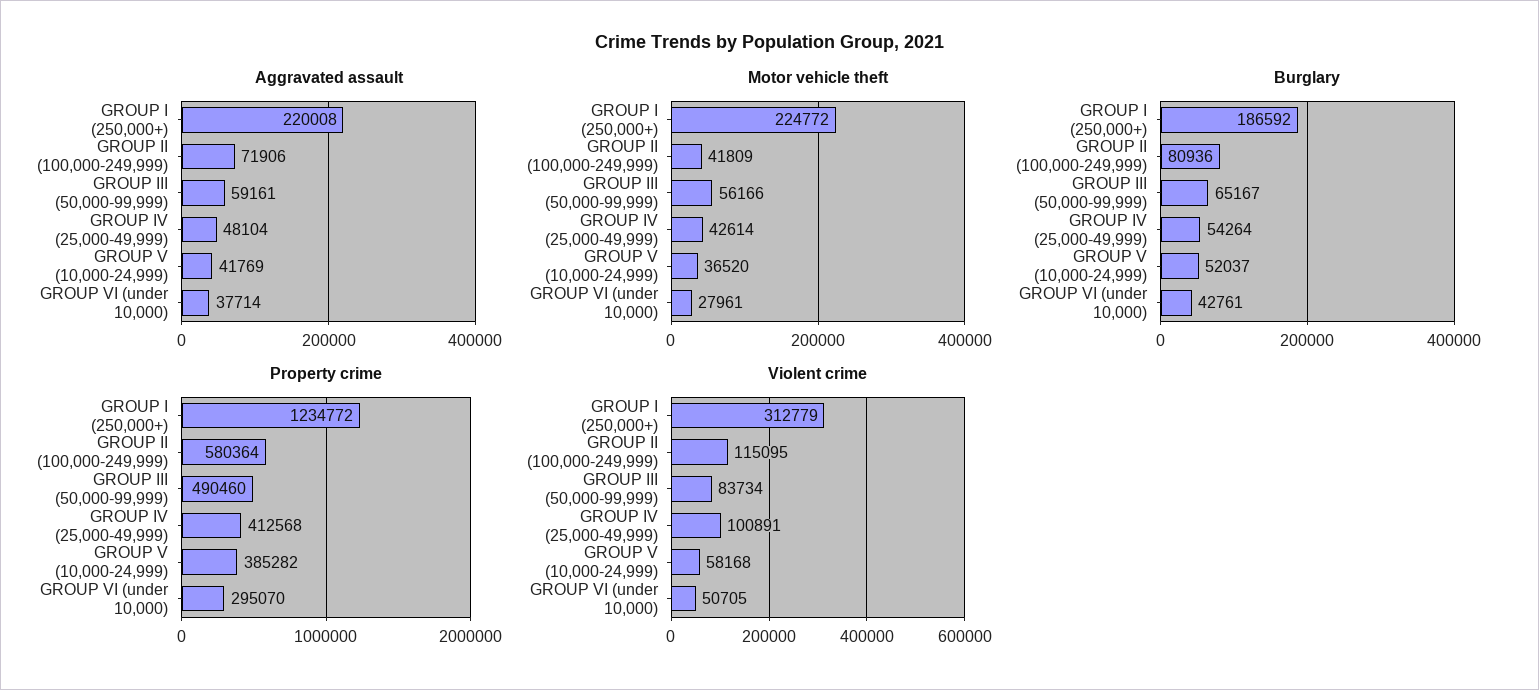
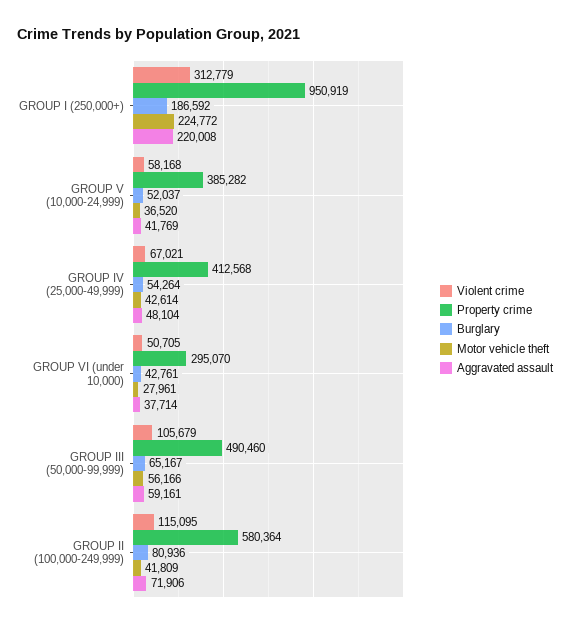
  {
    "Aggravated assault": {
      "GROUP I (250,000+)": 220008,
      "GROUP II (100,000-249,999)": 71906,
      "GROUP III (50,000-99,999)": 59161,
      "GROUP IV (25,000-49,999)": 48104,
      "GROUP V (10,000-24,999)": 41769,
      "GROUP VI (under 10,000)": 37714
    },
    "Motor vehicle theft": {
      "GROUP I (250,000+)": 224772,
      "GROUP II (100,000-249,999)": 41809,
      "GROUP III (50,000-99,999)": 56166,
      "GROUP IV (25,000-49,999)": 42614,
      "GROUP V (10,000-24,999)": 36520,
      "GROUP VI (under 10,000)": 27961
    },
    "Burglary": {
      "GROUP I (250,000+)": 186592,
      "GROUP II (100,000-249,999)": 80936,
      "GROUP III (50,000-99,999)": 65167,
      "GROUP IV (25,000-49,999)": 54264,
      "GROUP V (10,000-24,999)": 52037,
      "GROUP VI (under 10,000)": 42761
    },
    "Property crime": {
-     "GROUP I (250,000+)": 1234772,
+     "GROUP I (250,000+)": 950919,
      "GROUP II (100,000-249,999)": 580364,
      "GROUP III (50,000-99,999)": 490460,
      "GROUP IV (25,000-49,999)": 412568,
      "GROUP V (10,000-24,999)": 385282,
      "GROUP VI (under 10,000)": 295070
    },
    "Violent crime": {
      "GROUP I (250,000+)": 312779,
      "GROUP II (100,000-249,999)": 115095,
-     "GROUP III (50,000-99,999)": 83734,
+     "GROUP III (50,000-99,999)": 105679,
-     "GROUP IV (25,000-49,999)": 100891,
+     "GROUP IV (25,000-49,999)": 67021,
      "GROUP V (10,000-24,999)": 58168,
      "GROUP VI (under 10,000)": 50705
    }
  }

